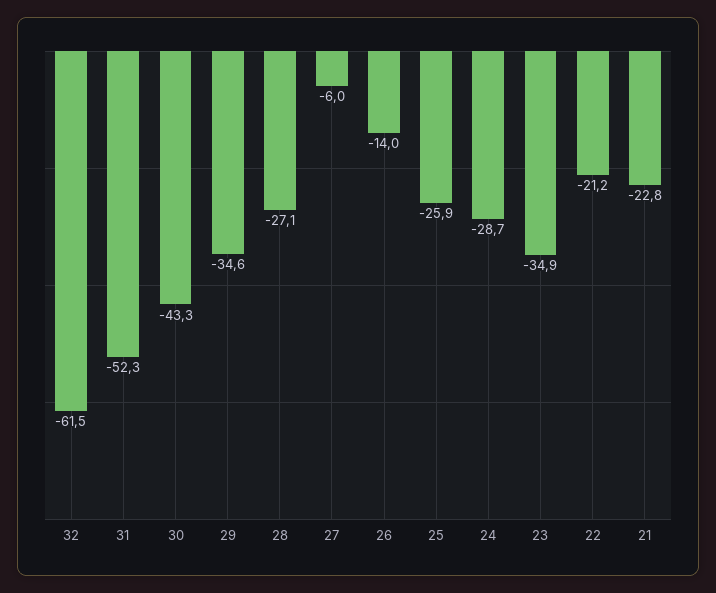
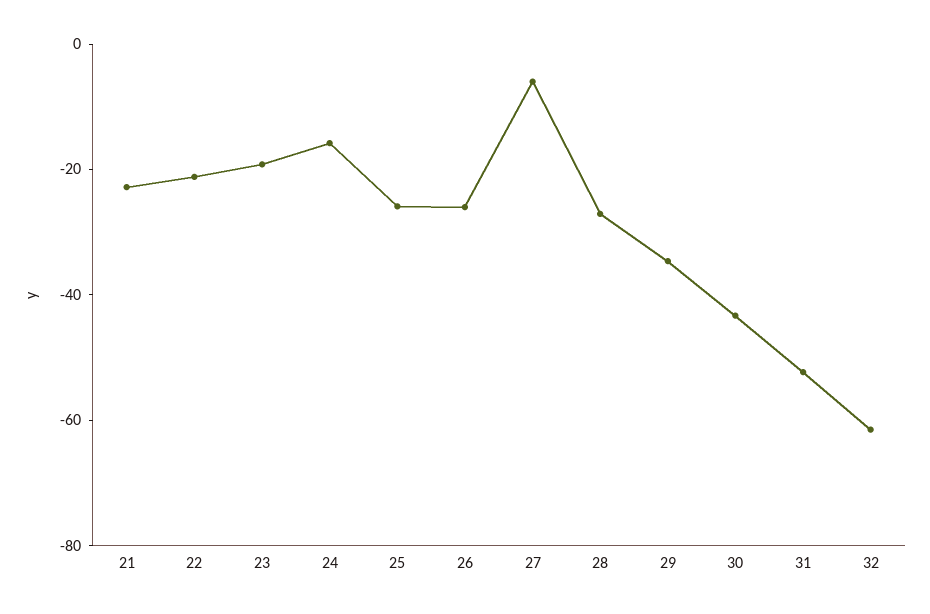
  {
    "32": -61.5,
    "31": -52.3,
    "30": -43.3,
    "29": -34.6,
    "28": -27.1,
    "27": -6,
-   "26": -14,
+   "26": -25,
    "25": -25.9,
-   "24": -28.7,
+   "24": -15,
-   "23": -34.9,
+   "23": -20,
    "22": -21.2,
    "21": -22.8
  }

